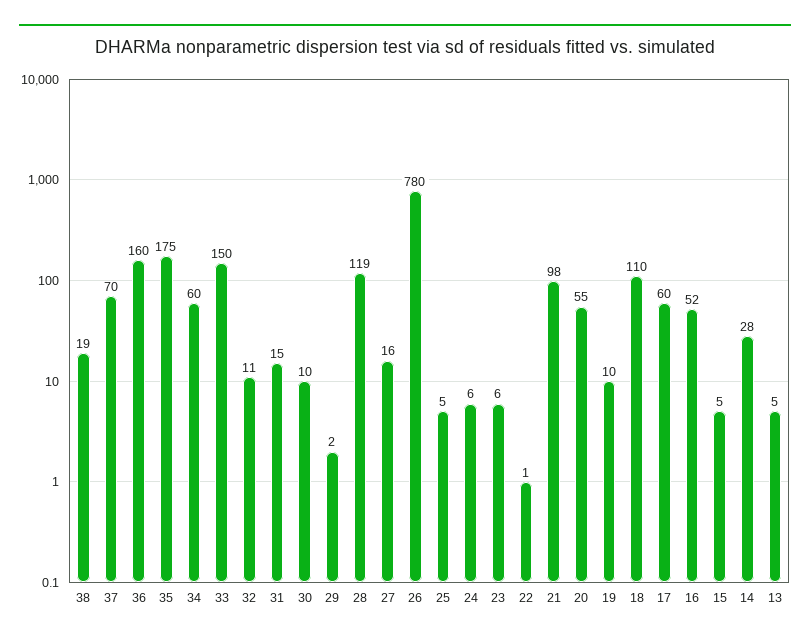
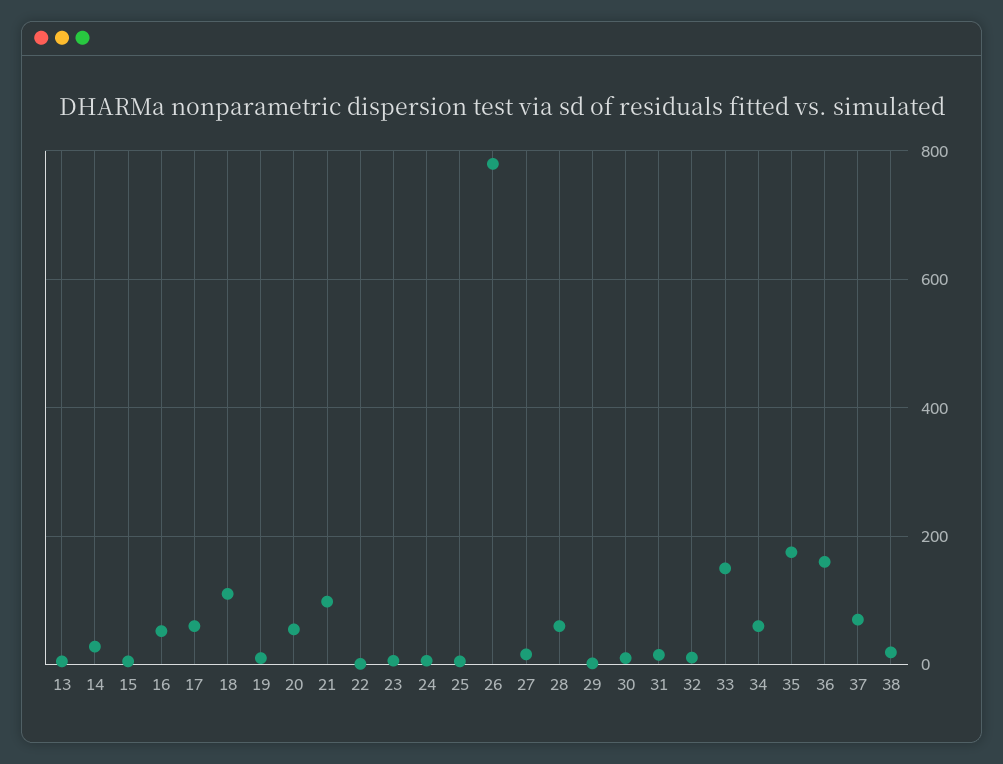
  {
    "38": 19,
    "37": 70,
    "36": 160,
    "35": 175,
    "34": 60,
    "33": 150,
    "32": 11,
    "31": 15,
    "30": 10,
    "29": 2,
-   "28": 119,
+   "28": 60,
    "27": 16,
    "26": 780,
    "25": 5,
    "24": 6,
    "23": 6,
    "22": 1,
    "21": 98,
    "20": 55,
    "19": 10,
    "18": 110,
    "17": 60,
    "16": 52,
    "15": 5,
    "14": 28,
    "13": 5
  }

